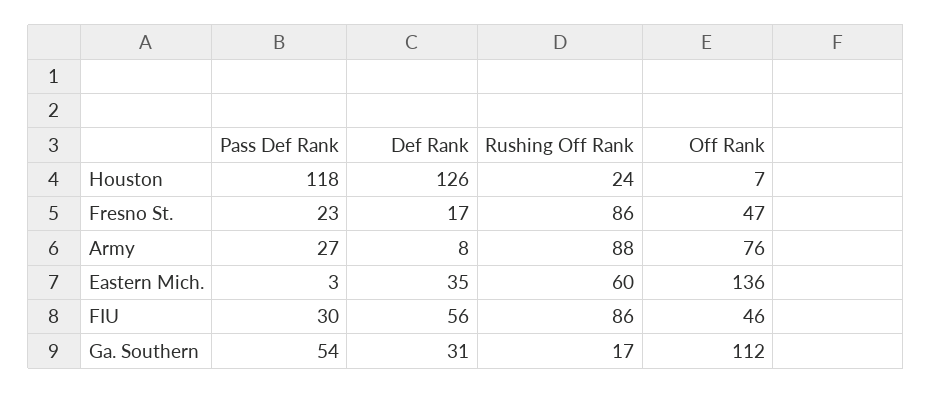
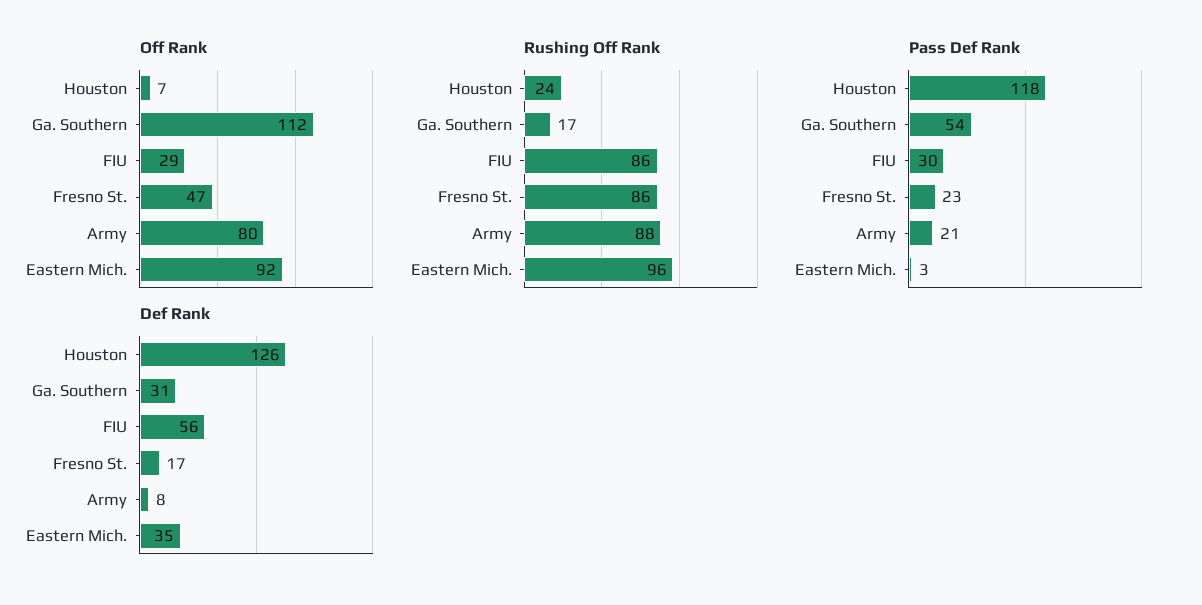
  {
    "Pass Def Rank": {
      "Houston": 118,
      "Fresno St.": 23,
-     "Army": 27,
+     "Army": 21,
      "Eastern Mich.": 3,
      "FIU": 30,
      "Ga. Southern": 54
    },
    "Def Rank": {
      "Houston": 126,
      "Fresno St.": 17,
      "Army": 8,
      "Eastern Mich.": 35,
      "FIU": 56,
      "Ga. Southern": 31
    },
    "Rushing Off Rank": {
      "Houston": 24,
      "Fresno St.": 86,
      "Army": 88,
-     "Eastern Mich.": 60,
+     "Eastern Mich.": 96,
      "FIU": 86,
      "Ga. Southern": 17
    },
    "Off Rank": {
      "Houston": 7,
      "Fresno St.": 47,
-     "Army": 76,
+     "Army": 80,
-     "Eastern Mich.": 136,
+     "Eastern Mich.": 92,
-     "FIU": 46,
+     "FIU": 29,
      "Ga. Southern": 112
    }
  }

